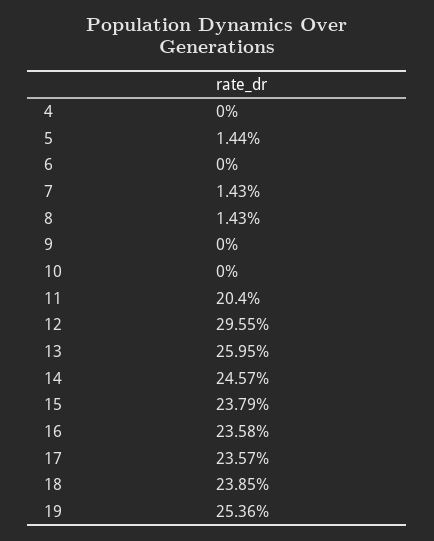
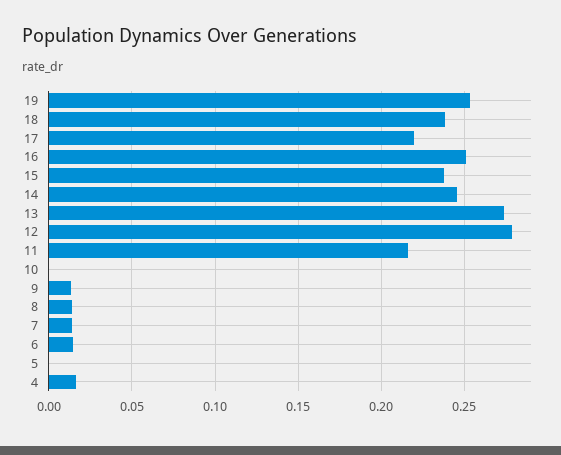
  {
-   "4": 0,
+   "4": 0.015,
-   "5": 0.0144,
+   "5": 0,
-   "6": 0,
+   "6": 0.015,
    "7": 0.0143,
    "8": 0.0143,
-   "9": 0,
+   "9": 0.015,
    "10": 0,
-   "11": 0.204,
+   "11": 0.215,
-   "12": 0.2955,
+   "12": 0.28,
-   "13": 0.2595,
+   "13": 0.275,
    "14": 0.2457,
    "15": 0.2379,
-   "16": 0.2358,
+   "16": 0.25,
-   "17": 0.2357,
+   "17": 0.22,
    "18": 0.2385,
    "19": 0.2536
  }

